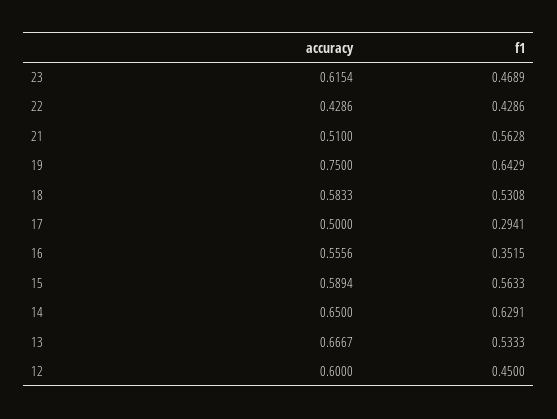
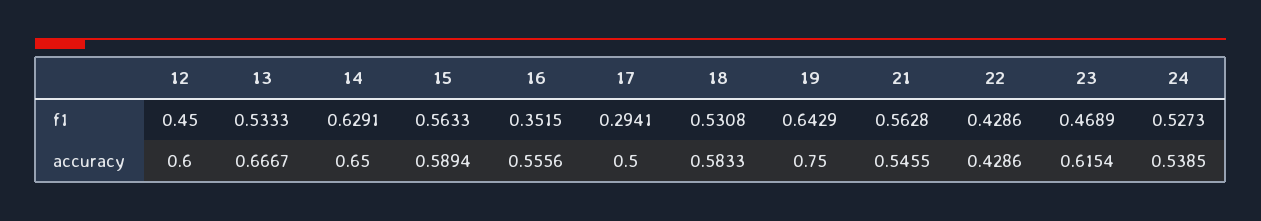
  {
    "accuracy": {
      "23": 0.6154,
      "22": 0.4286,
-     "21": 0.51,
+     "21": 0.5455,
      "19": 0.75,
      "18": 0.5833,
      "17": 0.5,
      "16": 0.5556,
      "15": 0.5894,
      "14": 0.65,
      "13": 0.6667,
-     "12": 0.6
+     "12": 0.6,
+     "24": 0.5385
    },
    "f1": {
      "23": 0.4689,
      "22": 0.4286,
      "21": 0.5628,
      "19": 0.6429,
      "18": 0.5308,
      "17": 0.2941,
      "16": 0.3515,
      "15": 0.5633,
      "14": 0.6291,
      "13": 0.5333,
-     "12": 0.45
+     "12": 0.45,
+     "24": 0.5273
    }
  }

